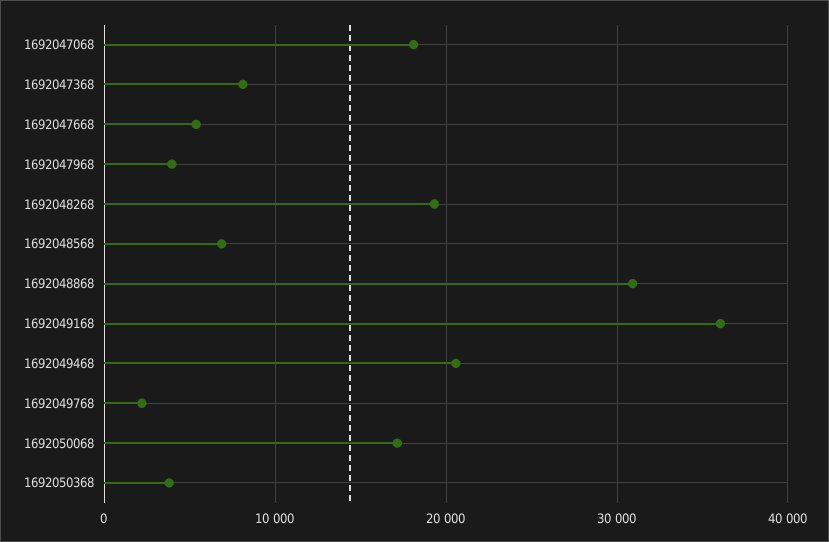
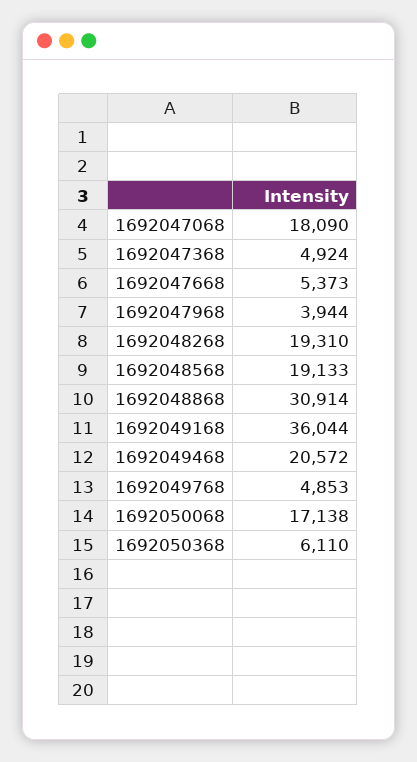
  {
    "1692047068": 18090,
-   "1692047368": 8000,
+   "1692047368": 4924,
    "1692047668": 5373,
    "1692047968": 3944,
    "1692048268": 19310,
-   "1692048568": 7000,
+   "1692048568": 19133,
    "1692048868": 30914,
    "1692049168": 36044,
    "1692049468": 20572,
-   "1692049768": 2000,
+   "1692049768": 4853,
    "1692050068": 17138,
-   "1692050368": 4000
+   "1692050368": 6110
  }

